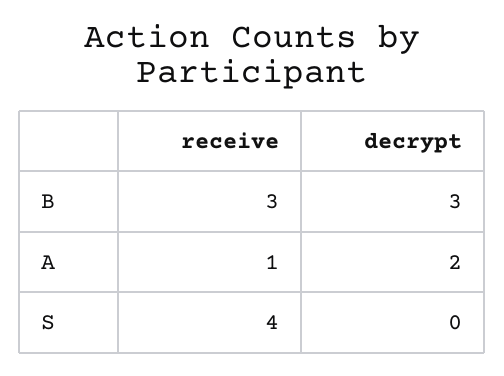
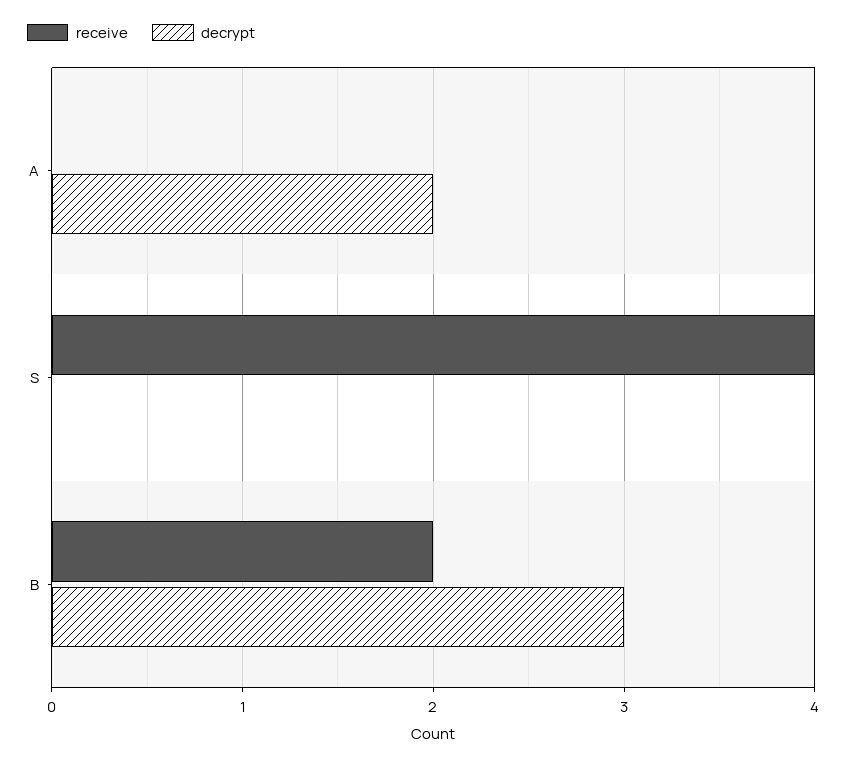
  {
    "receive": {
-     "B": 3,
+     "B": 2,
-     "A": 1,
+     "A": 0,
      "S": 4
    },
    "decrypt": {
      "B": 3,
      "A": 2,
      "S": 0
    }
  }

